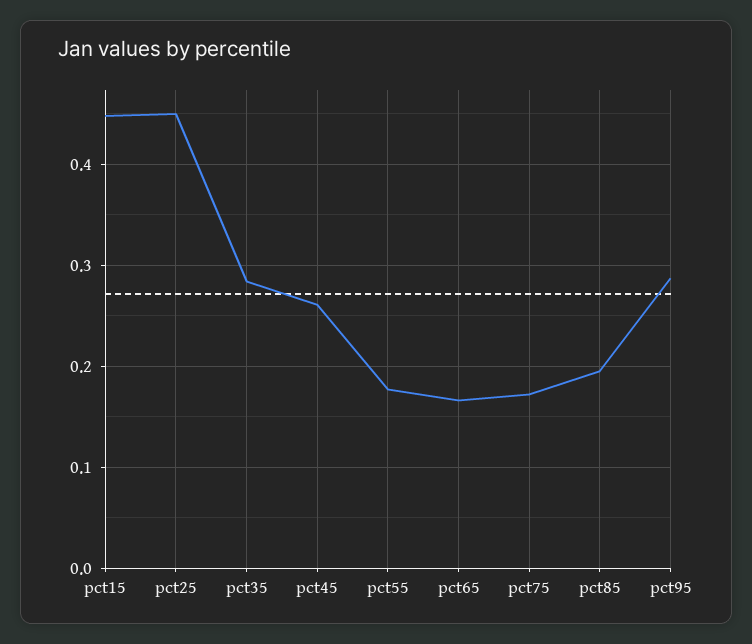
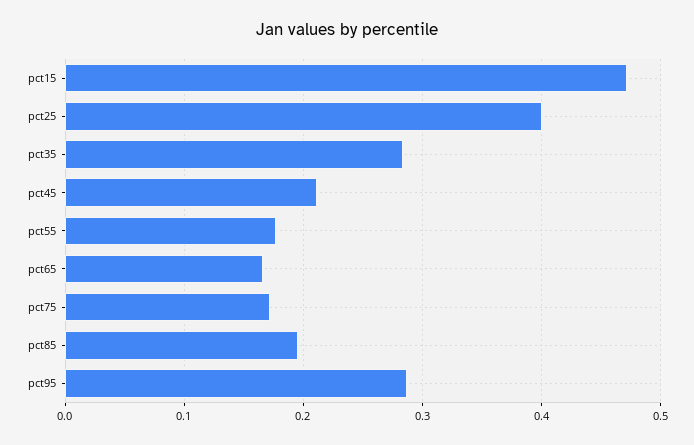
  {
-   "pct15": 0.45,
+   "pct15": 0.47,
-   "pct25": 0.45,
+   "pct25": 0.4,
    "pct35": 0.28,
-   "pct45": 0.26,
+   "pct45": 0.21,
    "pct55": 0.18,
    "pct65": 0.17,
    "pct75": 0.17,
    "pct85": 0.2,
    "pct95": 0.29
  }

